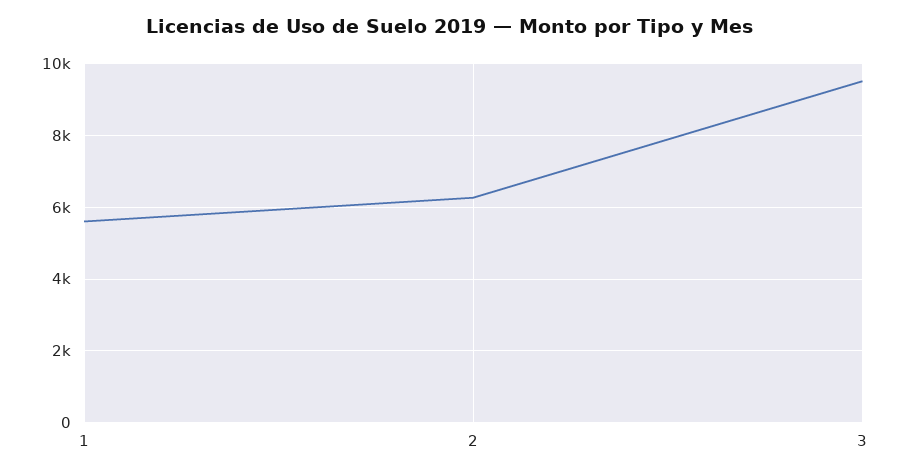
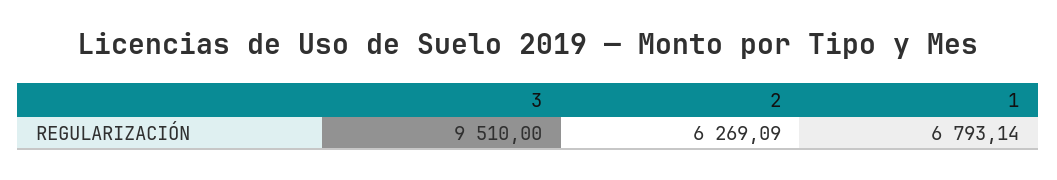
  {
-   "1": 5600,
+   "1": 6793.14,
    "2": 6269.09,
    "3": 9510
  }

